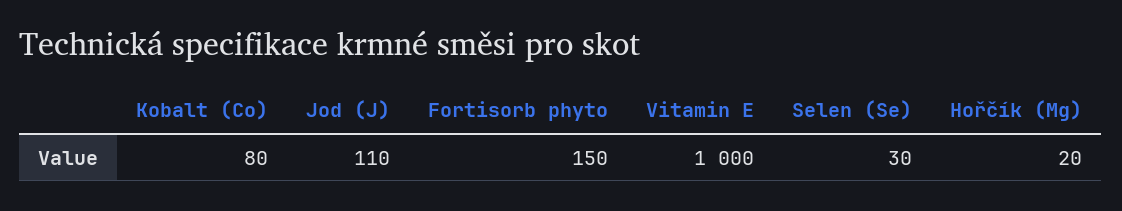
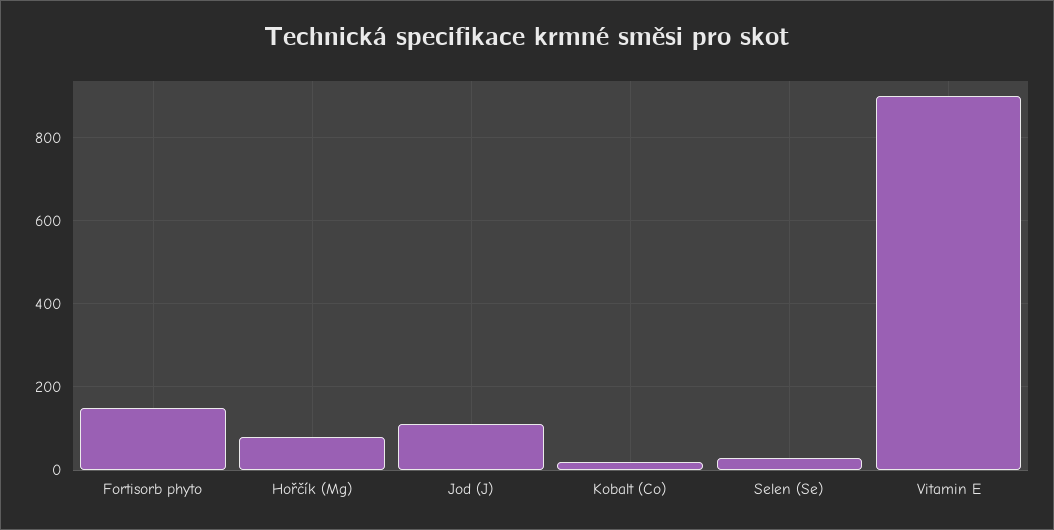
  {
-   "Kobalt (Co)": 80,
+   "Kobalt (Co)": 20,
    "Jod (J)": 110,
    "Fortisorb phyto": 150,
-   "Vitamin E": 1000,
+   "Vitamin E": 900,
    "Selen (Se)": 30,
-   "Hořčík (Mg)": 20
+   "Hořčík (Mg)": 80
  }

